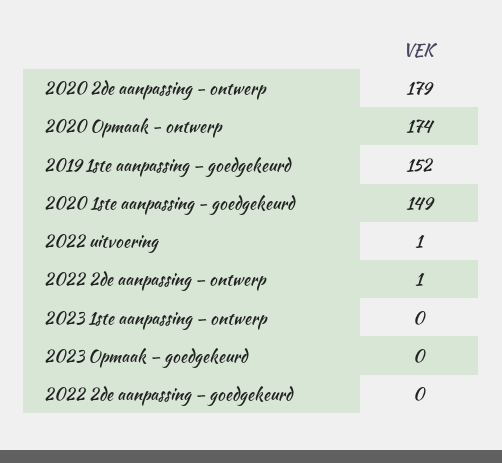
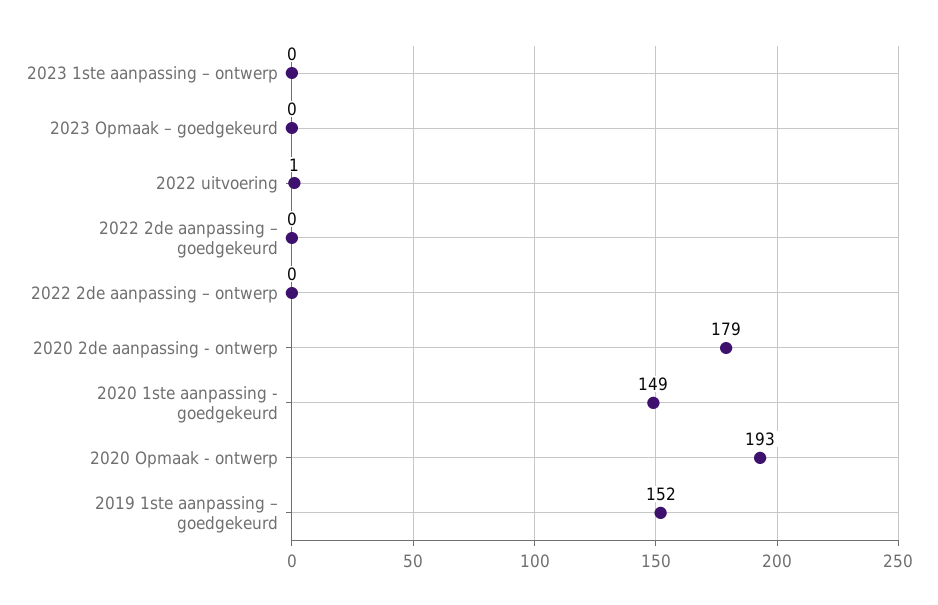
  {
    "2020 2de aanpassing - ontwerp": 179,
-   "2020 Opmaak - ontwerp": 174,
+   "2020 Opmaak - ontwerp": 193,
    "2019 1ste aanpassing – goedgekeurd": 152,
    "2020 1ste aanpassing - goedgekeurd": 149,
    "2022 uitvoering": 1,
-   "2022 2de aanpassing – ontwerp": 1,
+   "2022 2de aanpassing – ontwerp": 0,
    "2023 1ste aanpassing – ontwerp": 0,
    "2023 Opmaak – goedgekeurd": 0,
    "2022 2de aanpassing – goedgekeurd": 0
  }

